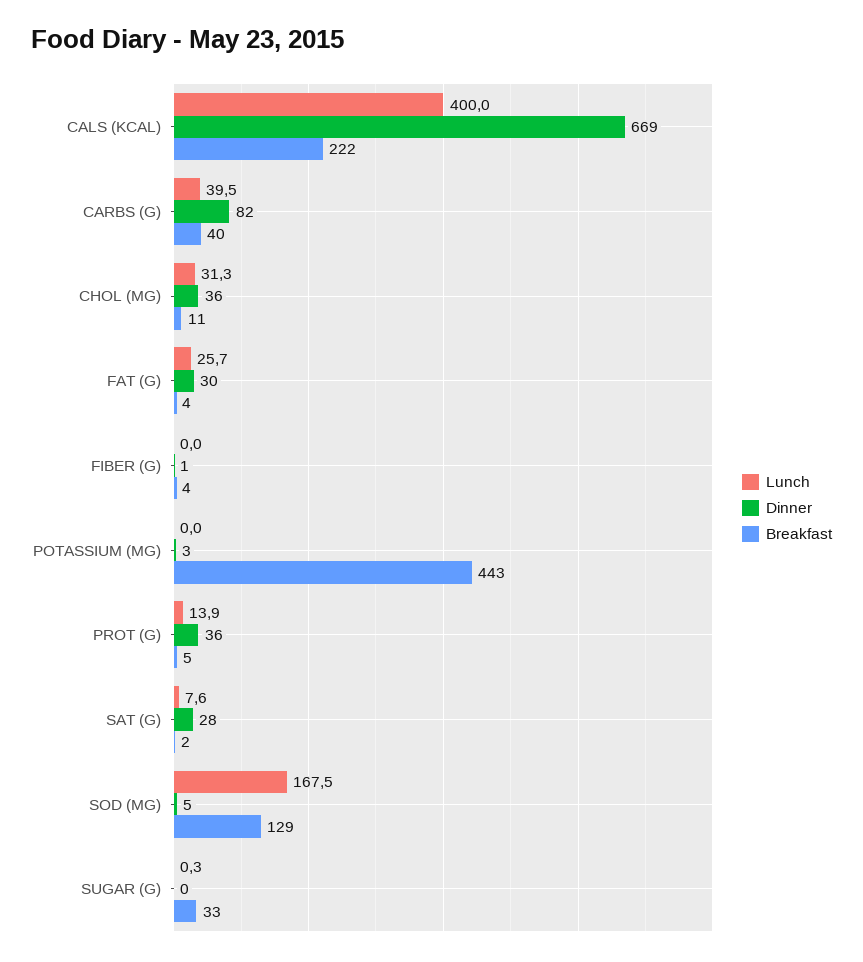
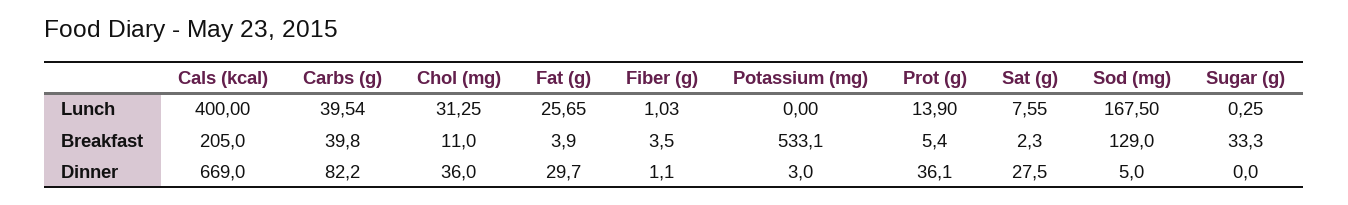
  {
    "Lunch": {
      "CALS (KCAL)": 400,
      "CARBS (G)": 39.54,
      "CHOL (MG)": 31.25,
      "FAT (G)": 25.65,
-     "FIBER (G)": 0,
+     "FIBER (G)": 1.03,
      "POTASSIUM (MG)": 0,
      "PROT (G)": 13.9,
      "SAT (G)": 7.55,
      "SOD (MG)": 167.5,
      "SUGAR (G)": 0.25
    },
    "Dinner": {
      "CALS (KCAL)": 669,
      "CARBS (G)": 82.2,
      "CHOL (MG)": 36,
      "FAT (G)": 29.7,
      "FIBER (G)": 1.1,
      "POTASSIUM (MG)": 3,
      "PROT (G)": 36.1,
      "SAT (G)": 27.5,
      "SOD (MG)": 5,
      "SUGAR (G)": 0
    },
    "Breakfast": {
-     "CALS (KCAL)": 222,
+     "CALS (KCAL)": 205,
      "CARBS (G)": 39.8,
      "CHOL (MG)": 11,
      "FAT (G)": 3.9,
      "FIBER (G)": 3.5,
-     "POTASSIUM (MG)": 443,
+     "POTASSIUM (MG)": 533.1,
      "PROT (G)": 5.4,
      "SAT (G)": 2.3,
      "SOD (MG)": 129,
      "SUGAR (G)": 33.3
    }
  }

